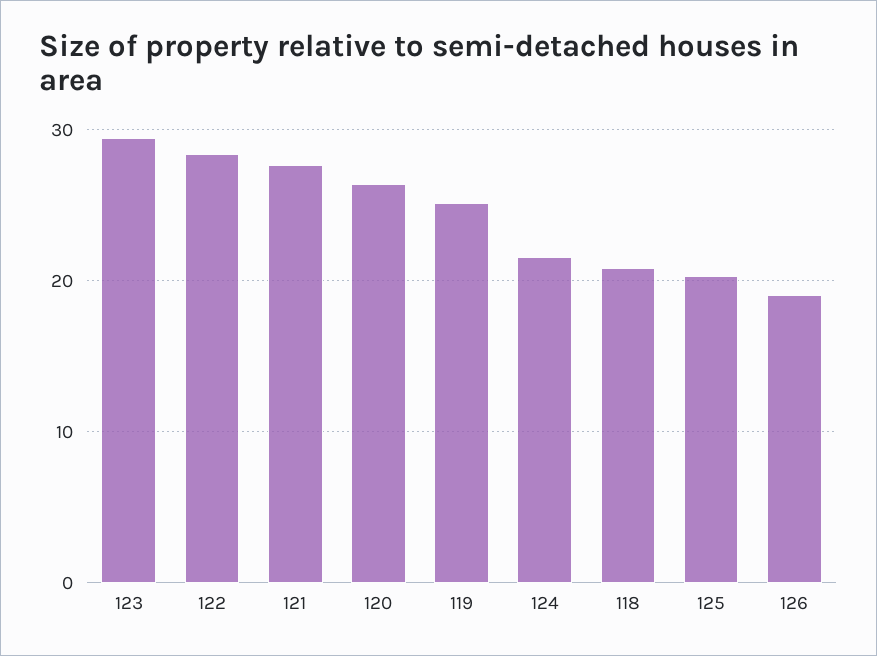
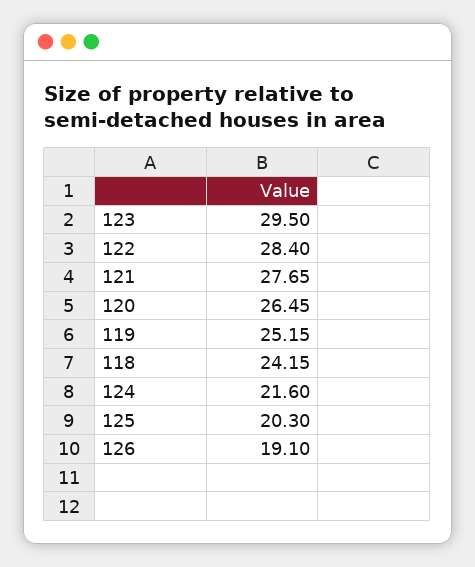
  {
    "123": 29.5,
    "122": 28.4,
    "121": 27.65,
    "120": 26.45,
    "119": 25.15,
    "124": 21.6,
-   "118": 21,
+   "118": 24.15,
    "125": 20.3,
    "126": 19.1
  }

